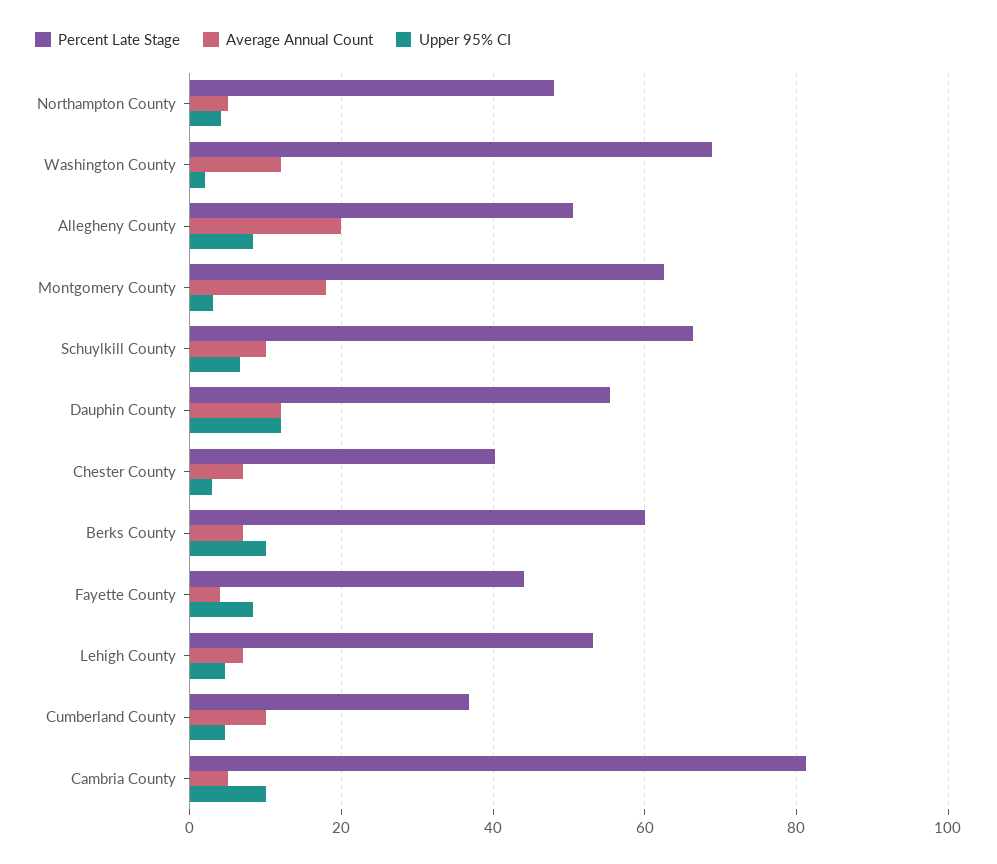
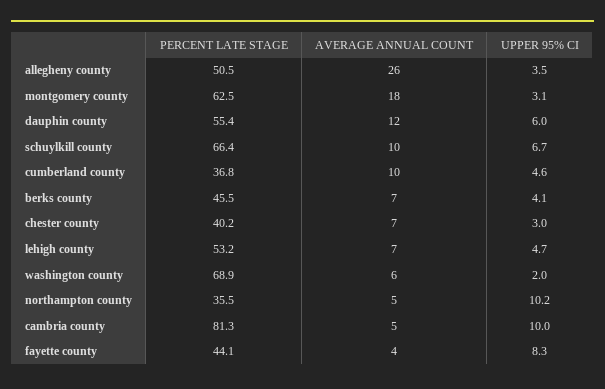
  {
    "Percent Late Stage": {
-     "Northampton County": 48,
+     "Northampton County": 35.5,
      "Washington County": 68.9,
      "Allegheny County": 50.5,
      "Montgomery County": 62.5,
      "Schuylkill County": 66.4,
      "Dauphin County": 55.4,
      "Chester County": 40.2,
-     "Berks County": 60,
+     "Berks County": 45.5,
      "Fayette County": 44.1,
      "Lehigh County": 53.2,
      "Cumberland County": 36.8,
      "Cambria County": 81.3
    },
    "Average Annual Count": {
      "Northampton County": 5,
-     "Washington County": 12,
+     "Washington County": 6,
-     "Allegheny County": 20,
+     "Allegheny County": 26,
      "Montgomery County": 18,
      "Schuylkill County": 10,
      "Dauphin County": 12,
      "Chester County": 7,
      "Berks County": 7,
      "Fayette County": 4,
      "Lehigh County": 7,
      "Cumberland County": 10,
      "Cambria County": 5
    },
    "Upper 95% CI": {
-     "Northampton County": 4,
+     "Northampton County": 10.2,
      "Washington County": 2,
-     "Allegheny County": 8,
+     "Allegheny County": 3.5,
      "Montgomery County": 3.1,
      "Schuylkill County": 6.7,
-     "Dauphin County": 12,
+     "Dauphin County": 6,
      "Chester County": 3,
-     "Berks County": 10,
+     "Berks County": 4.1,
      "Fayette County": 8.3,
      "Lehigh County": 4.7,
      "Cumberland County": 4.6,
      "Cambria County": 10
    }
  }

